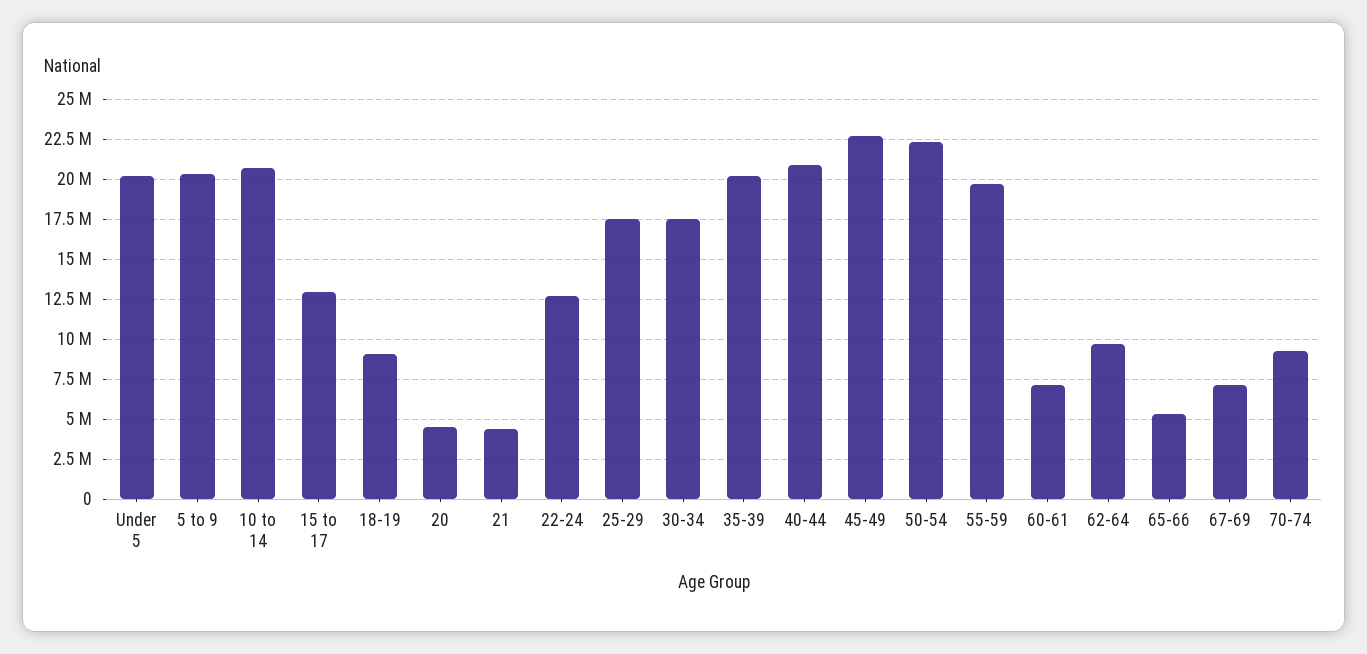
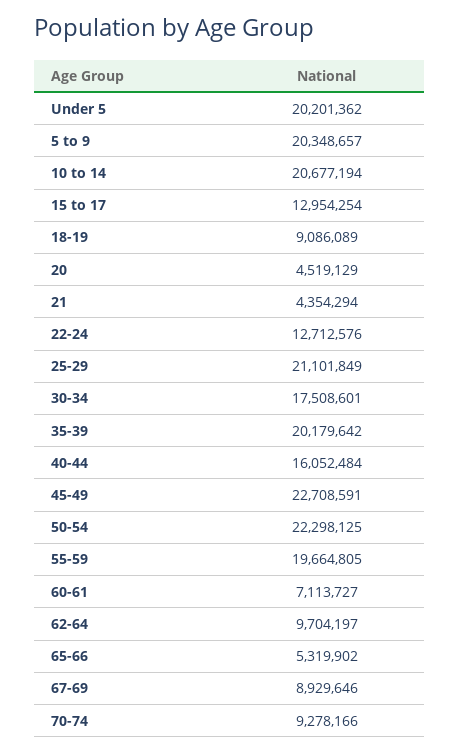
  {
    "Under 5": 20201362,
    "5 to 9": 20348657,
    "10 to 14": 20677194,
    "15 to 17": 12954254,
    "18-19": 9086089,
    "20": 4519129,
    "21": 4354294,
    "22-24": 12712576,
-   "25-29": 17500000,
+   "25-29": 21101849,
    "30-34": 17508601,
    "35-39": 20179642,
-   "40-44": 21000000,
+   "40-44": 16052484,
    "45-49": 22708591,
    "50-54": 22298125,
    "55-59": 19664805,
    "60-61": 7113727,
    "62-64": 9704197,
    "65-66": 5319902,
-   "67-69": 7000000,
+   "67-69": 8929646,
    "70-74": 9278166
  }

